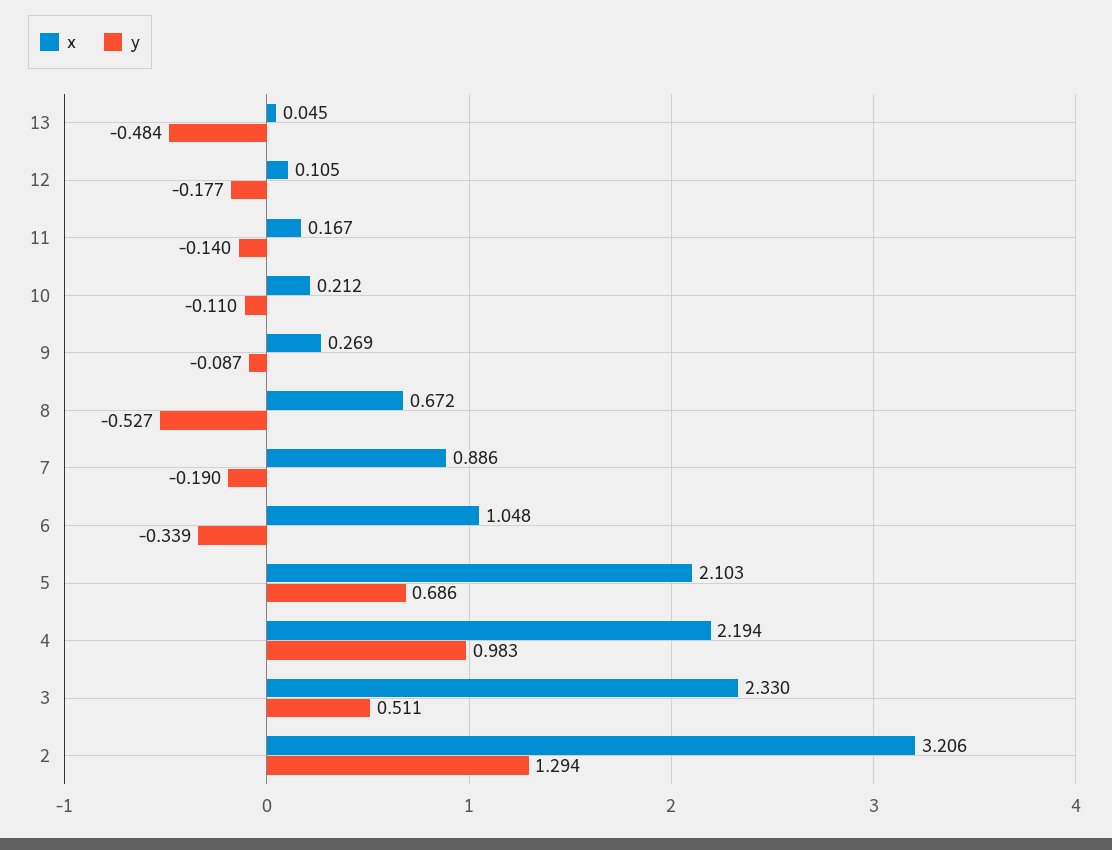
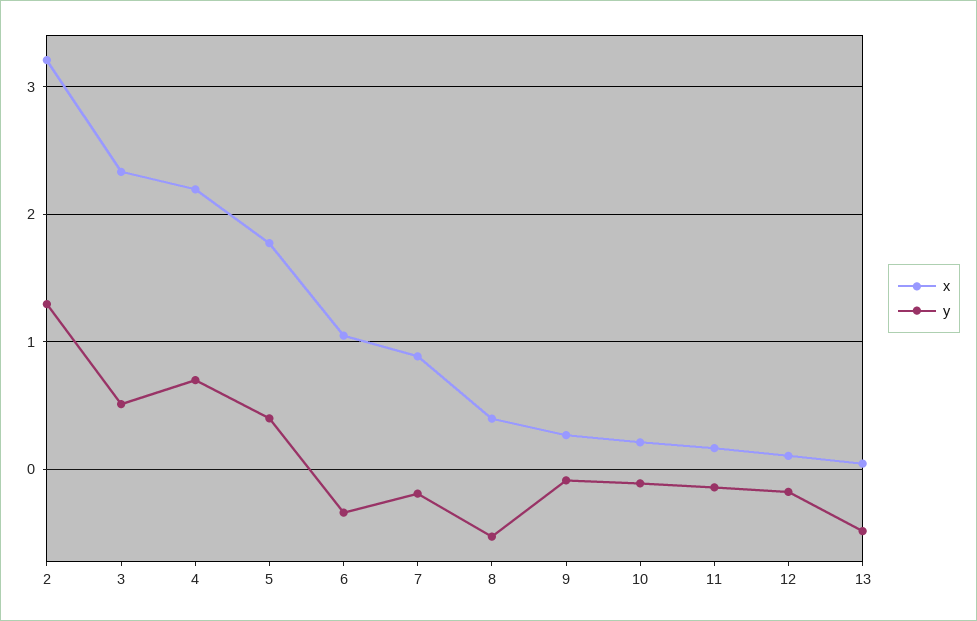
  {
    "x": {
      "13": 0.045,
      "12": 0.105,
      "11": 0.167,
      "10": 0.212,
      "9": 0.269,
-     "8": 0.672,
+     "8": 0.4,
      "7": 0.886,
      "6": 1.048,
-     "5": 2.103,
+     "5": 1.8,
      "4": 2.194,
      "3": 2.33,
      "2": 3.206
    },
    "y": {
      "13": -0.484,
      "12": -0.177,
      "11": -0.14,
      "10": -0.11,
      "9": -0.087,
      "8": -0.527,
      "7": -0.19,
      "6": -0.339,
-     "5": 0.686,
+     "5": 0.4,
-     "4": 0.983,
+     "4": 0.7,
      "3": 0.511,
      "2": 1.294
    }
  }

